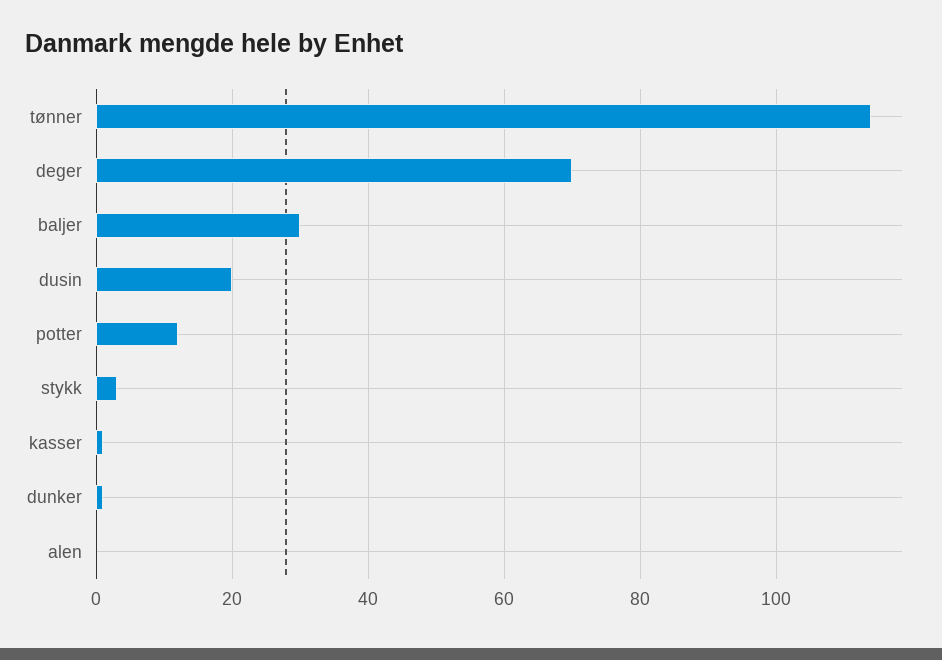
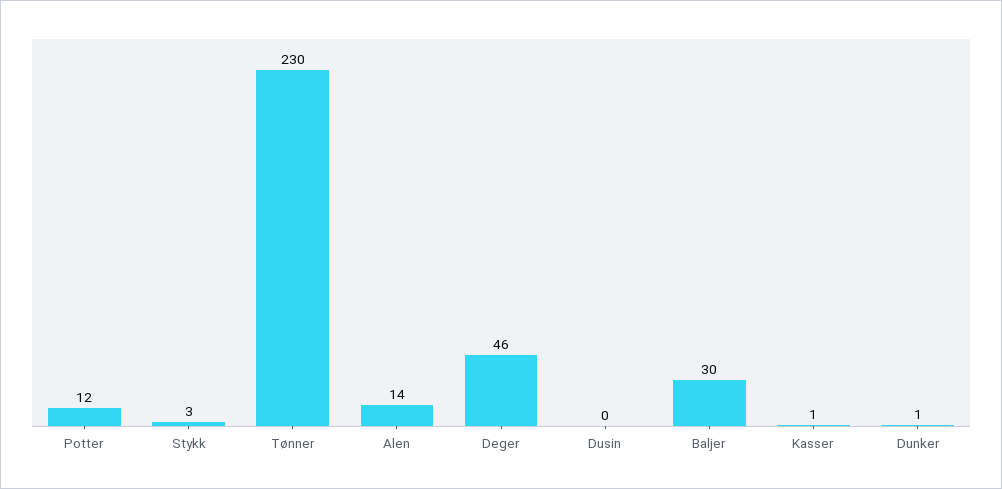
  {
-   "tønner": 115,
+   "tønner": 230,
-   "deger": 70,
+   "deger": 46,
    "baljer": 30,
-   "dusin": 20,
+   "dusin": 0,
    "potter": 12,
    "stykk": 3,
    "kasser": 1,
    "dunker": 1,
-   "alen": 0
+   "alen": 14
  }

